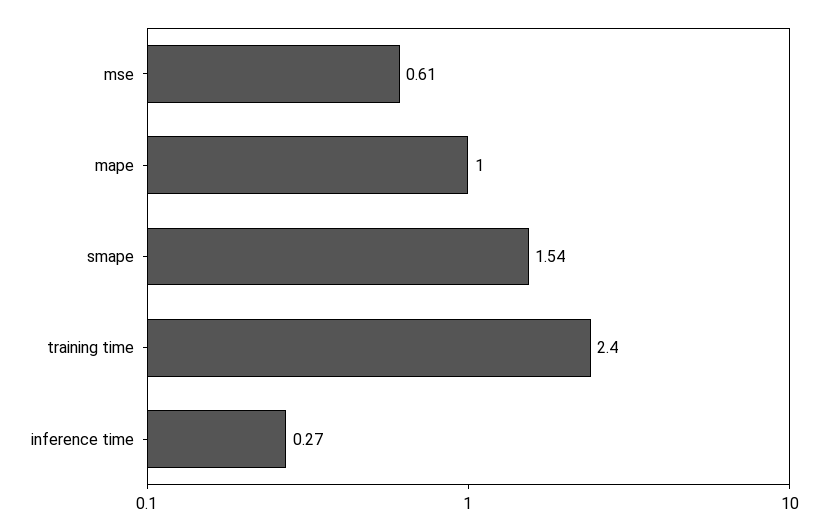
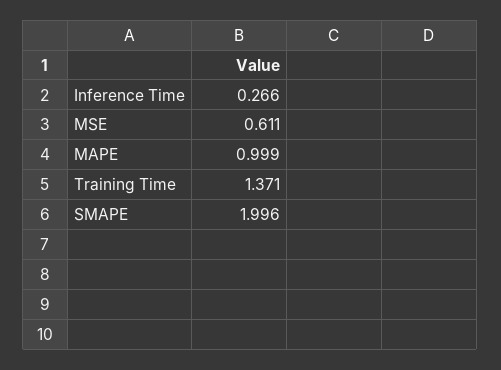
  {
    "mse": 0.611,
    "mape": 0.999,
-   "smape": 1.54,
+   "smape": 1.996,
-   "training time": 2.4,
+   "training time": 1.371,
    "inference time": 0.266
  }

